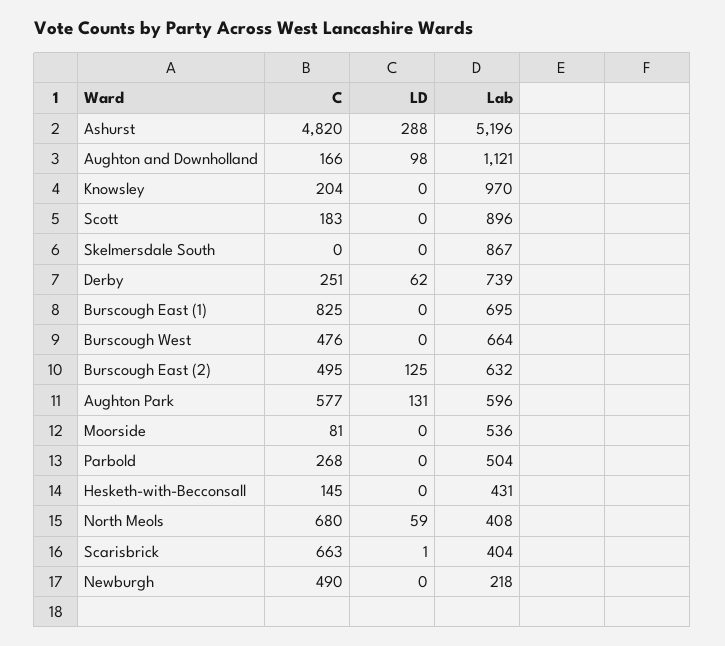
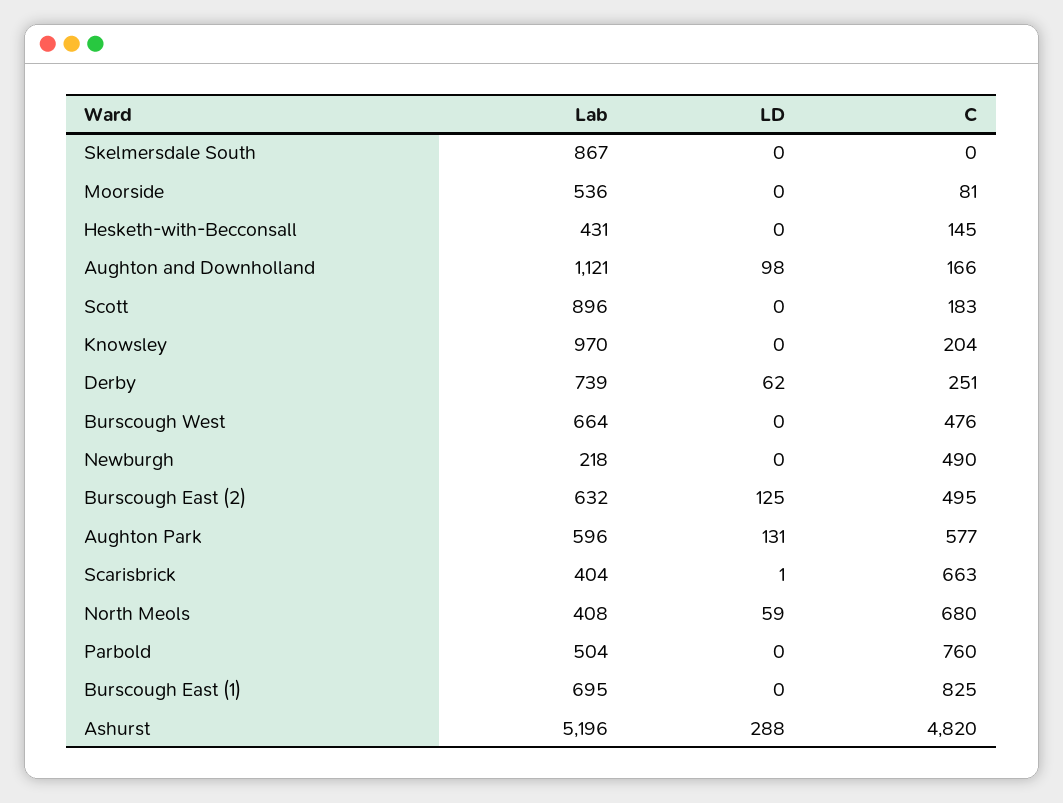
  {
    "C": {
      "Ashurst": 4820,
      "Aughton and Downholland": 166,
      "Knowsley": 204,
      "Scott": 183,
      "Skelmersdale South": 0,
      "Derby": 251,
      "Burscough East (1)": 825,
      "Burscough West": 476,
      "Burscough East (2)": 495,
      "Aughton Park": 577,
      "Moorside": 81,
-     "Parbold": 268,
+     "Parbold": 760,
      "Hesketh-with-Becconsall": 145,
      "North Meols": 680,
      "Scarisbrick": 663,
      "Newburgh": 490
    },
    "LD": {
      "Ashurst": 288,
      "Aughton and Downholland": 98,
      "Knowsley": 0,
      "Scott": 0,
      "Skelmersdale South": 0,
      "Derby": 62,
      "Burscough East (1)": 0,
      "Burscough West": 0,
      "Burscough East (2)": 125,
      "Aughton Park": 131,
      "Moorside": 0,
      "Parbold": 0,
      "Hesketh-with-Becconsall": 0,
      "North Meols": 59,
      "Scarisbrick": 1,
      "Newburgh": 0
    },
    "Lab": {
      "Ashurst": 5196,
      "Aughton and Downholland": 1121,
      "Knowsley": 970,
      "Scott": 896,
      "Skelmersdale South": 867,
      "Derby": 739,
      "Burscough East (1)": 695,
      "Burscough West": 664,
      "Burscough East (2)": 632,
      "Aughton Park": 596,
      "Moorside": 536,
      "Parbold": 504,
      "Hesketh-with-Becconsall": 431,
      "North Meols": 408,
      "Scarisbrick": 404,
      "Newburgh": 218
    }
  }

